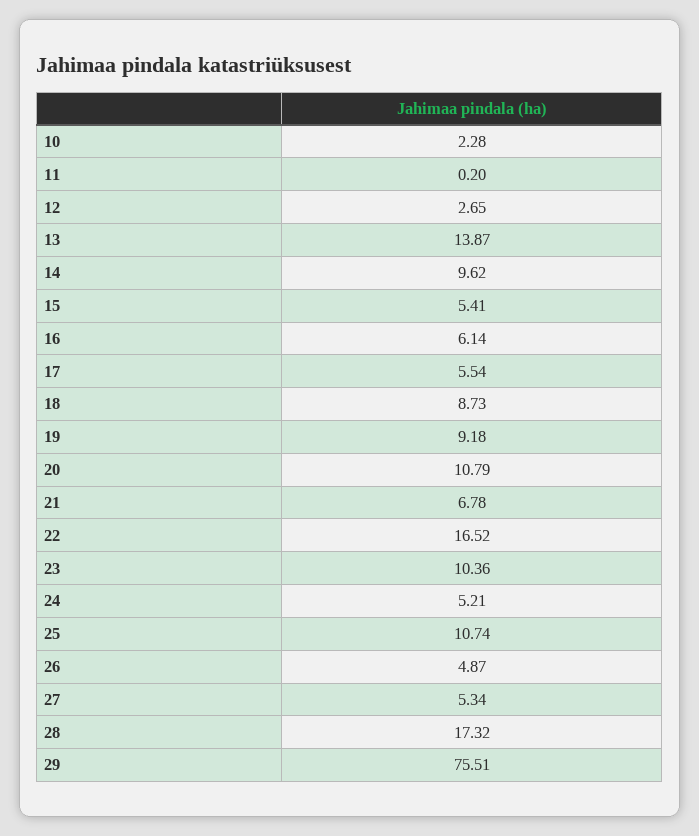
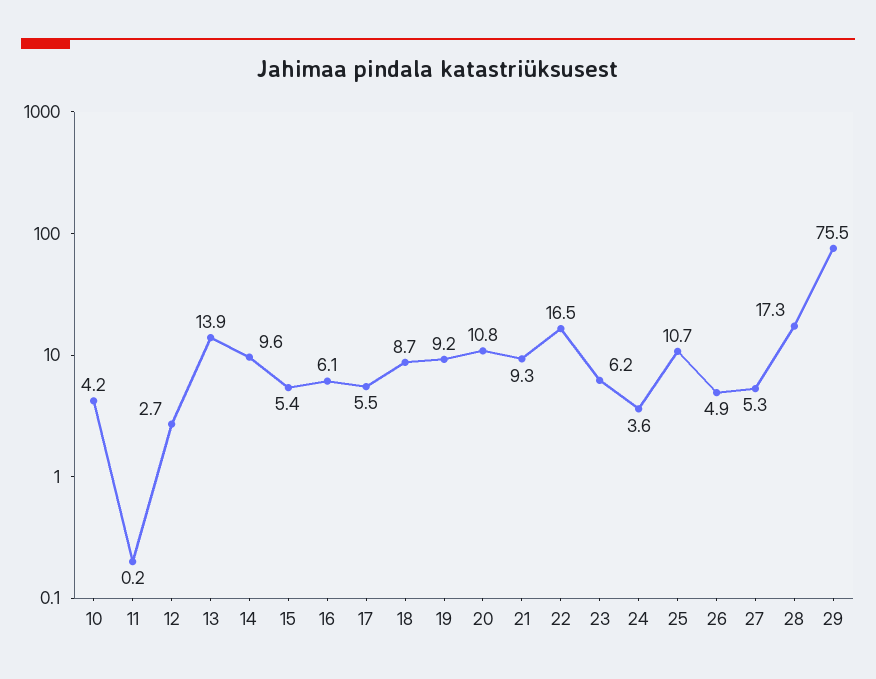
  {
-   "10": 2.28,
+   "10": 4.2,
    "11": 0.2,
    "12": 2.65,
    "13": 13.87,
    "14": 9.62,
    "15": 5.41,
    "16": 6.14,
    "17": 5.54,
    "18": 8.73,
    "19": 9.18,
    "20": 10.79,
-   "21": 6.78,
+   "21": 9.3,
    "22": 16.52,
-   "23": 10.36,
+   "23": 6.2,
-   "24": 5.21,
+   "24": 3.6,
    "25": 10.74,
    "26": 4.87,
    "27": 5.34,
    "28": 17.32,
    "29": 75.51
  }

